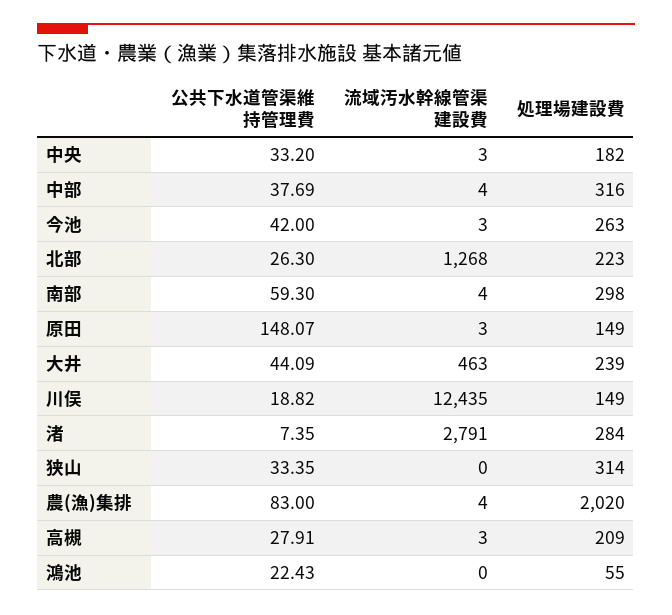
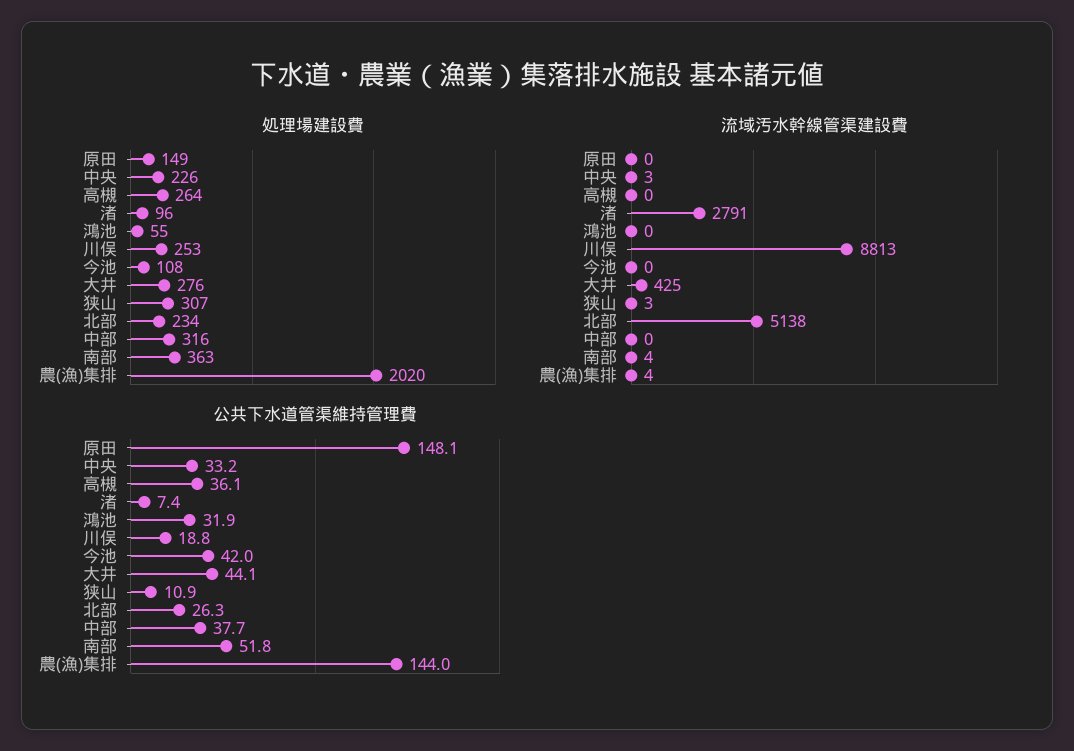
  {
    "公共下水道管渠維持管理費": {
      "中央": 33.2,
      "中部": 37.69,
      "今池": 42,
      "北部": 26.3,
-     "南部": 59.3,
+     "南部": 51.8,
      "原田": 148.07,
      "大井": 44.09,
      "川俣": 18.82,
      "渚": 7.35,
-     "狭山": 33.35,
+     "狭山": 10.9,
-     "農(漁)集排": 83,
+     "農(漁)集排": 144,
-     "高槻": 27.91,
+     "高槻": 36.1,
-     "鴻池": 22.43
+     "鴻池": 31.9
    },
    "流域汚水幹線管渠建設費": {
      "中央": 3,
-     "中部": 4,
+     "中部": 0,
-     "今池": 3,
+     "今池": 0,
-     "北部": 1268,
+     "北部": 5138,
      "南部": 4,
-     "原田": 3,
+     "原田": 0,
-     "大井": 463,
+     "大井": 425,
-     "川俣": 12435,
+     "川俣": 8813,
      "渚": 2791,
-     "狭山": 0,
+     "狭山": 3,
      "農(漁)集排": 4,
-     "高槻": 3,
+     "高槻": 0,
      "鴻池": 0
    },
    "処理場建設費": {
-     "中央": 182,
+     "中央": 226,
      "中部": 316,
-     "今池": 263,
+     "今池": 108,
-     "北部": 223,
+     "北部": 234,
-     "南部": 298,
+     "南部": 363,
      "原田": 149,
-     "大井": 239,
+     "大井": 276,
-     "川俣": 149,
+     "川俣": 253,
-     "渚": 284,
+     "渚": 96,
-     "狭山": 314,
+     "狭山": 307,
      "農(漁)集排": 2020,
-     "高槻": 209,
+     "高槻": 264,
      "鴻池": 55
    }
  }

